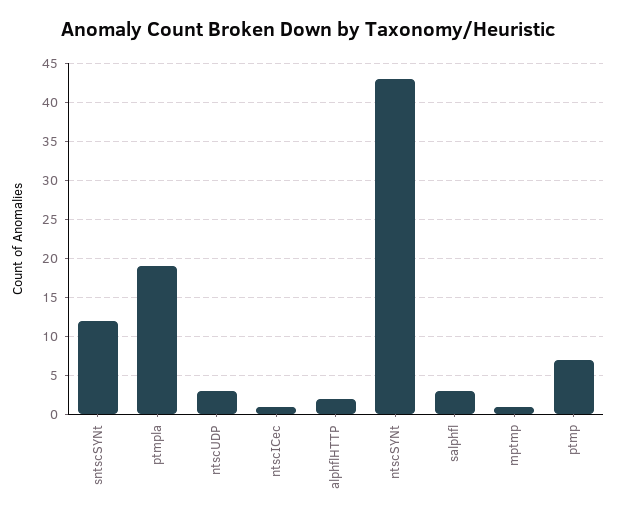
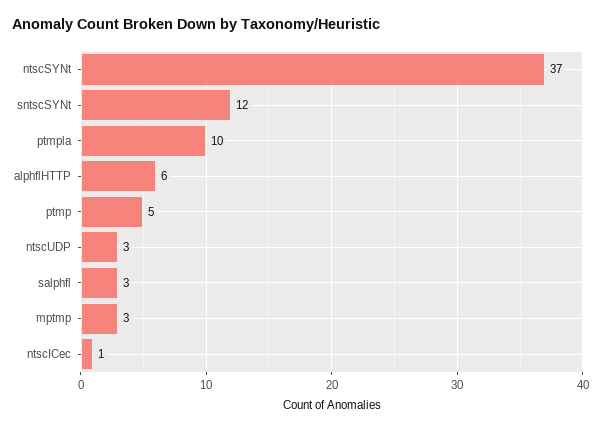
  {
    "sntscSYNt": 12,
-   "ptmpla": 19,
+   "ptmpla": 10,
    "ntscUDP": 3,
    "ntscICec": 1,
-   "alphflHTTP": 2,
+   "alphflHTTP": 6,
-   "ntscSYNt": 43,
+   "ntscSYNt": 37,
    "salphfl": 3,
-   "mptmp": 1,
+   "mptmp": 3,
-   "ptmp": 7
+   "ptmp": 5
  }

